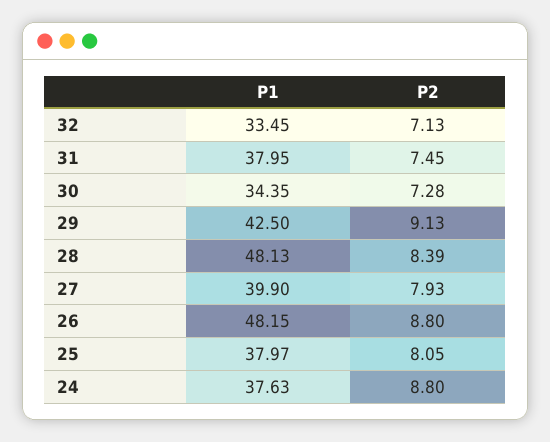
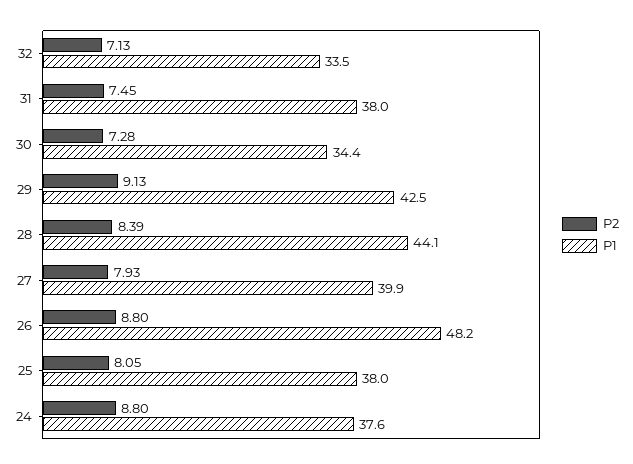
  {
    "P1": {
      "32": 33.45,
      "31": 37.95,
      "30": 34.35,
      "29": 42.5,
-     "28": 48.13,
+     "28": 44.1,
      "27": 39.9,
      "26": 48.15,
      "25": 37.97,
      "24": 37.63
    },
    "P2": {
      "32": 7.13,
      "31": 7.45,
      "30": 7.28,
      "29": 9.13,
      "28": 8.39,
      "27": 7.93,
      "26": 8.8,
      "25": 8.05,
      "24": 8.8
    }
  }

